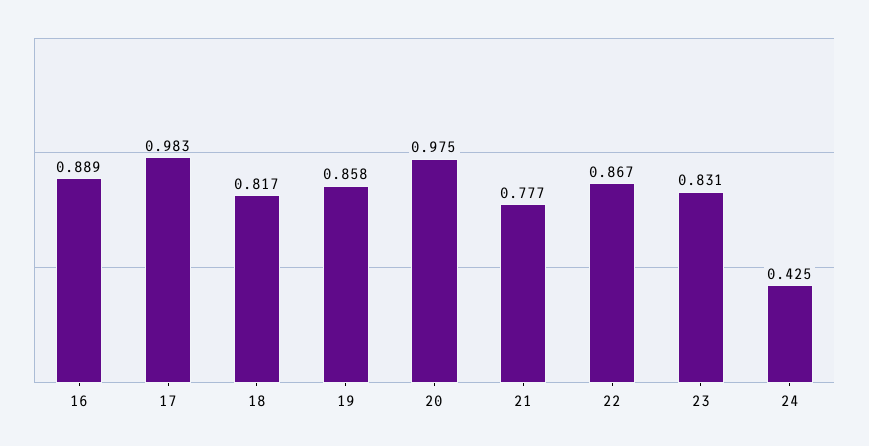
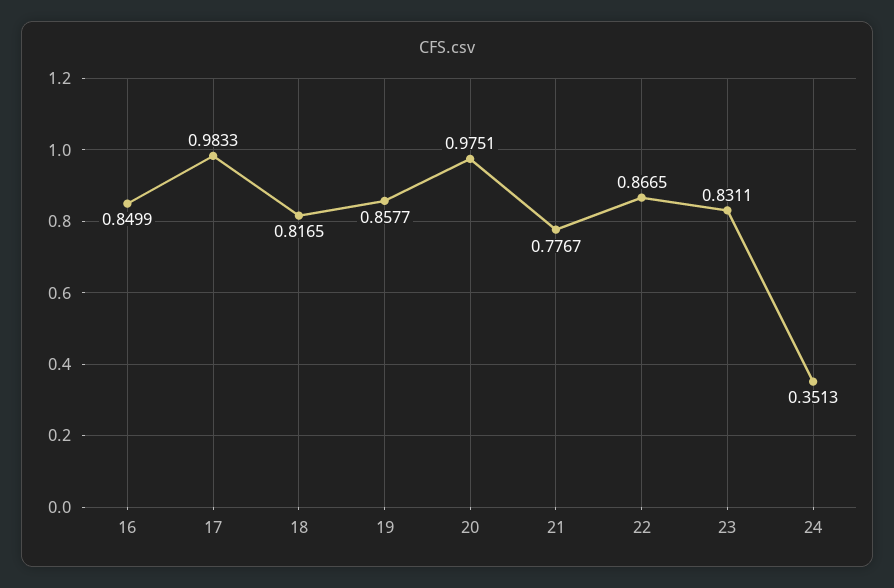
  {
-   "16": 0.889,
+   "16": 0.8499,
    "17": 0.9833,
    "18": 0.8165,
    "19": 0.8577,
    "20": 0.9751,
    "21": 0.7767,
    "22": 0.8665,
    "23": 0.8311,
-   "24": 0.425
+   "24": 0.3513
  }

